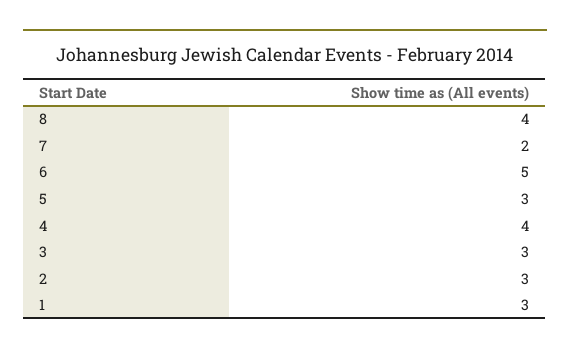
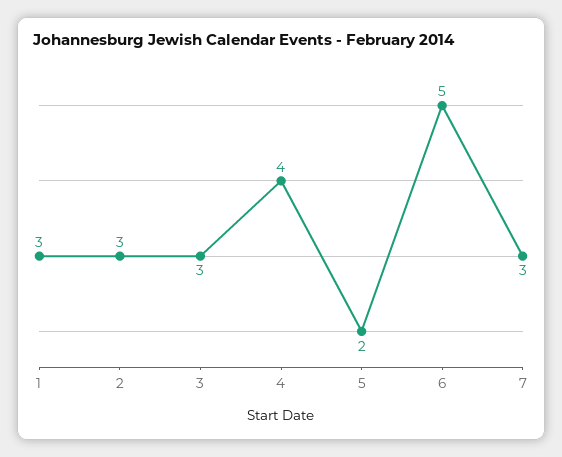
  {
-   "8": 4,
-   "7": 2,
+   "7": 3,
    "6": 5,
-   "5": 3,
+   "5": 2,
    "4": 4,
    "3": 3,
    "2": 3,
    "1": 3
  }

